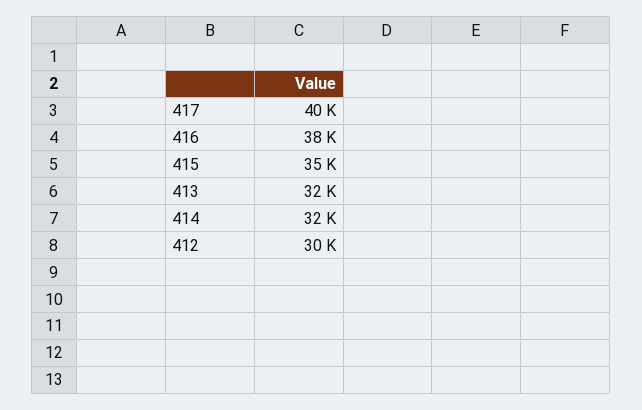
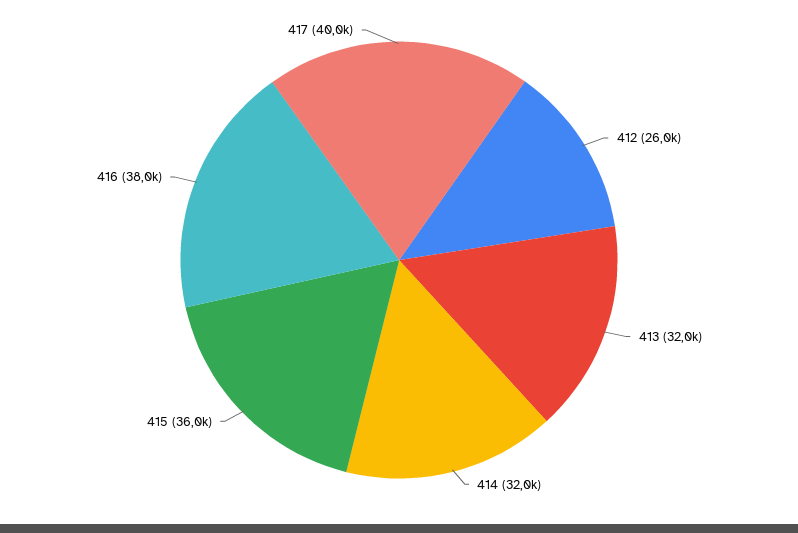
  {
    "417": 40000,
    "416": 38000,
-   "415": 35000,
+   "415": 36000,
    "413": 32000,
    "414": 32000,
-   "412": 30000
+   "412": 26000
  }

